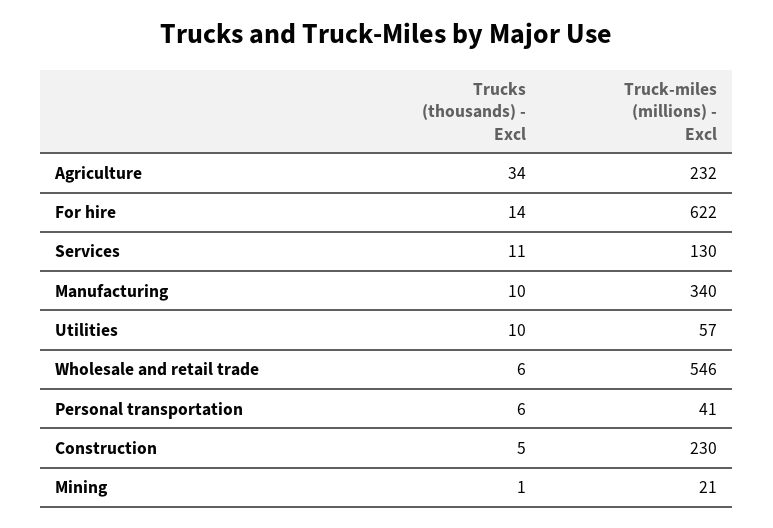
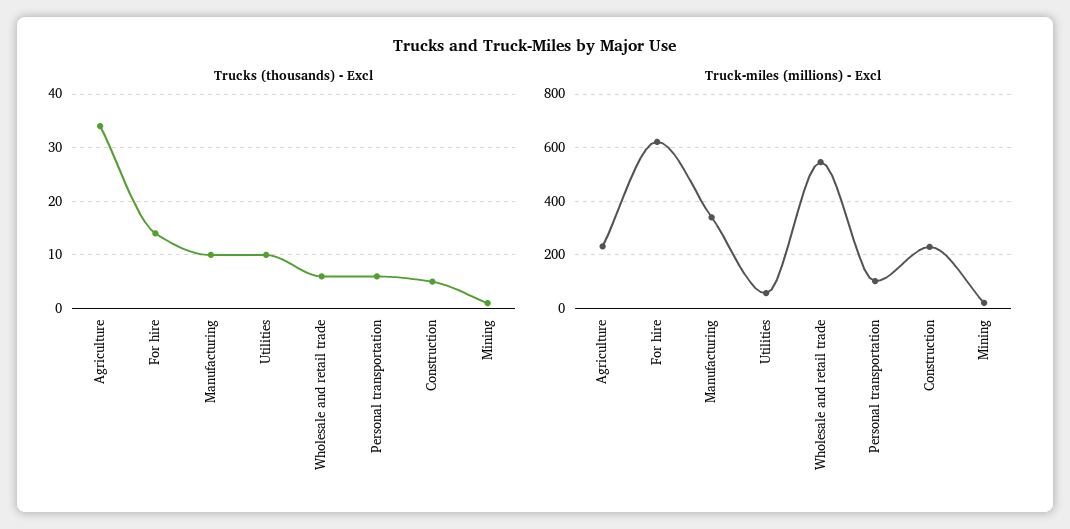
  {
    "Trucks (thousands) - Excl": {
      "Agriculture": 34,
      "For hire": 14,
-     "Services": 11,
      "Manufacturing": 10,
      "Utilities": 10,
      "Wholesale and retail trade": 6,
      "Personal transportation": 6,
      "Construction": 5,
      "Mining": 1
    },
    "Truck-miles (millions) - Excl": {
      "Agriculture": 232,
      "For hire": 622,
-     "Services": 130,
      "Manufacturing": 340,
      "Utilities": 57,
      "Wholesale and retail trade": 546,
-     "Personal transportation": 41,
+     "Personal transportation": 100,
      "Construction": 230,
      "Mining": 21
    }
  }

